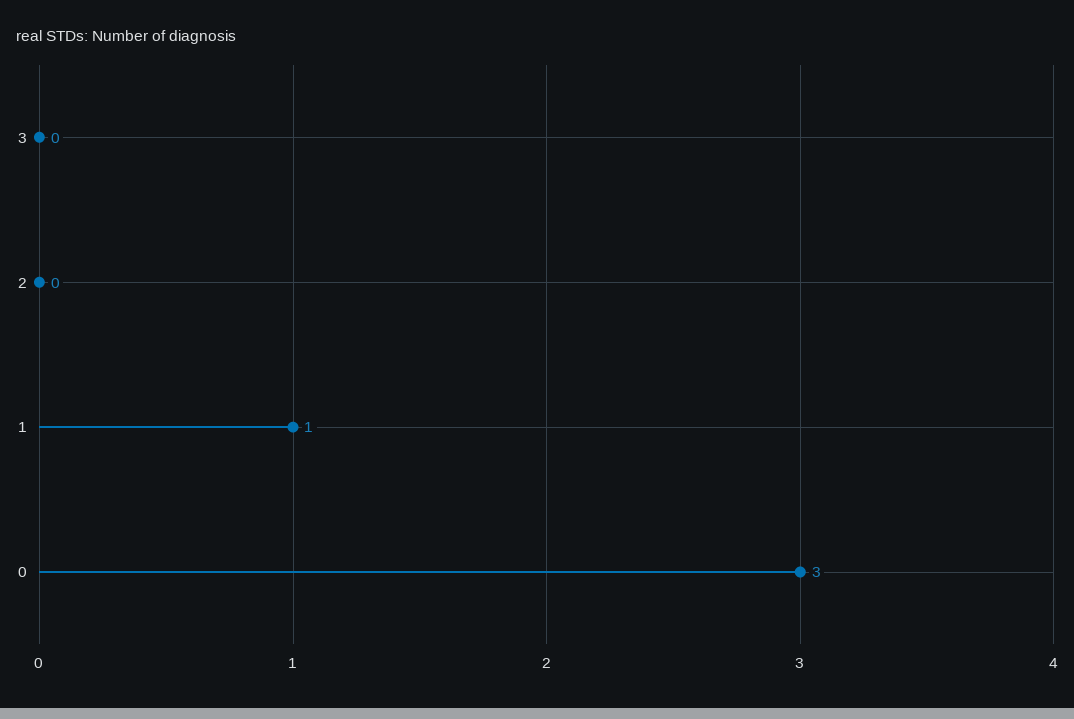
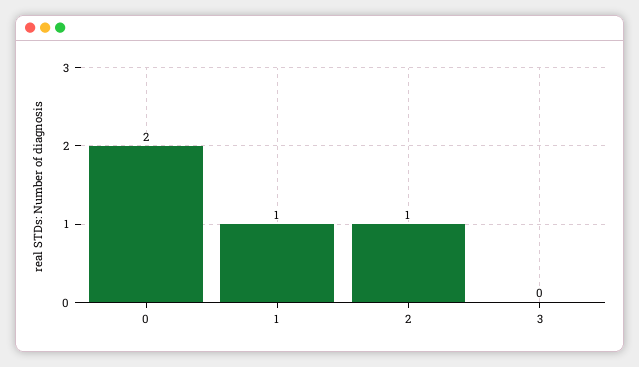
  {
    "3": 0,
-   "2": 0,
+   "2": 1,
    "1": 1,
-   "0": 3
+   "0": 2
  }

